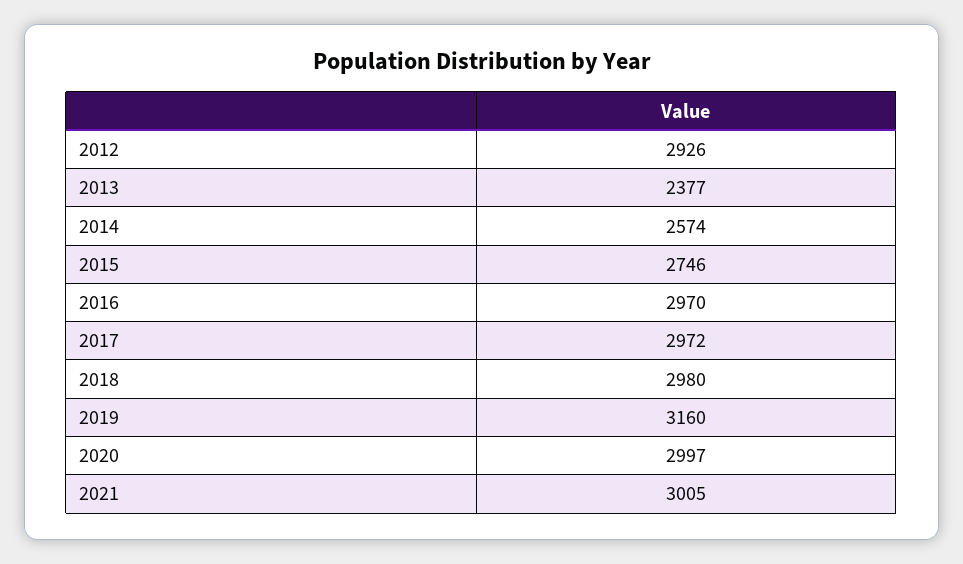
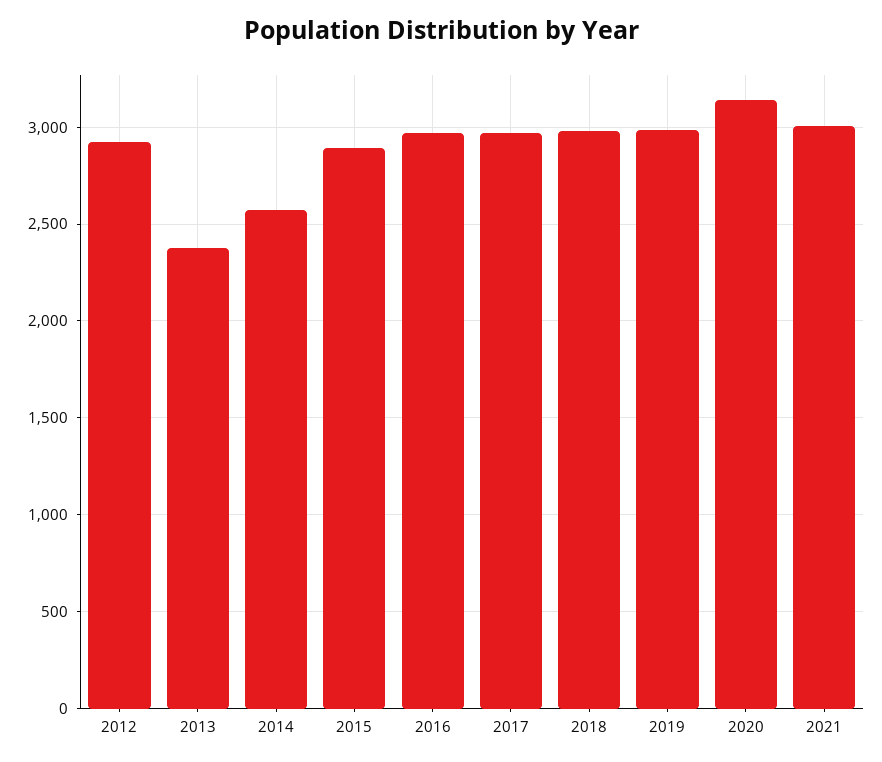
  {
    "2012": 2926,
    "2013": 2377,
    "2014": 2574,
-   "2015": 2746,
+   "2015": 2900,
    "2016": 2970,
    "2017": 2972,
    "2018": 2980,
-   "2019": 3160,
+   "2019": 3000,
-   "2020": 2997,
+   "2020": 3150,
    "2021": 3005
  }

